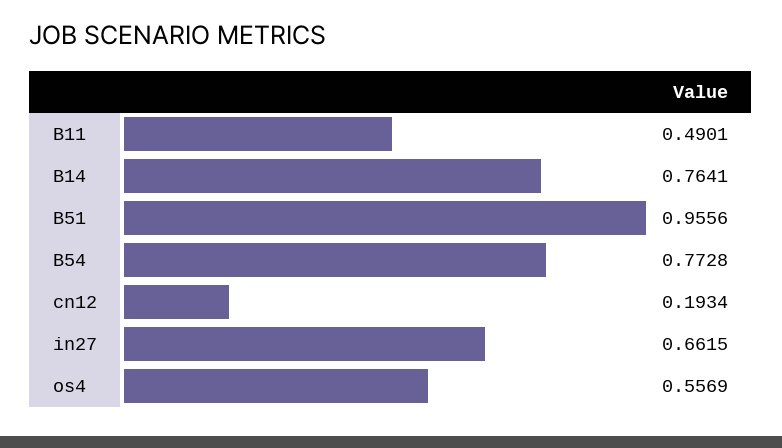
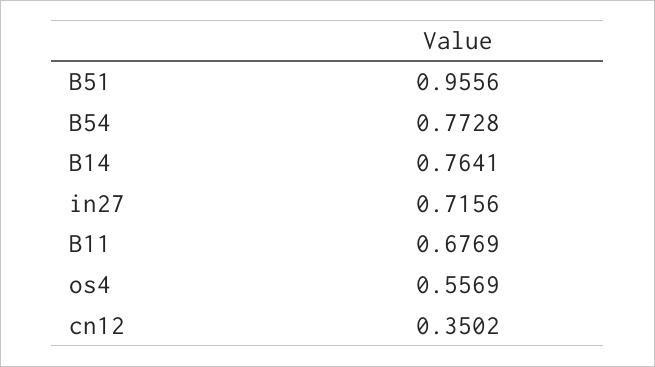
  {
-   "B11": 0.4901,
+   "B11": 0.6769,
    "B14": 0.7641,
    "B51": 0.9556,
    "B54": 0.7728,
-   "cn12": 0.1934,
+   "cn12": 0.3502,
-   "in27": 0.6615,
+   "in27": 0.7156,
    "os4": 0.5569
  }

